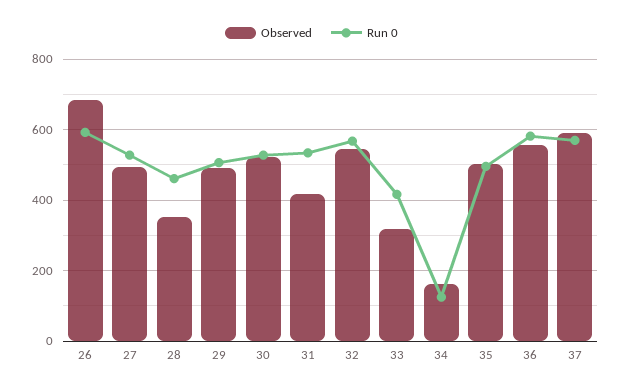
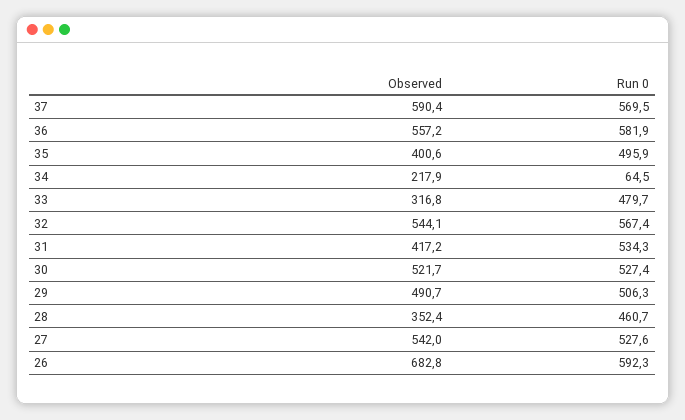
  {
    "Observed": {
      "26": 682.8,
-     "27": 500,
+     "27": 542,
      "28": 352.4,
      "29": 490.7,
      "30": 521.7,
      "31": 417.2,
      "32": 544.1,
      "33": 316.8,
-     "34": 160,
+     "34": 217.9,
-     "35": 500,
+     "35": 400.6,
      "36": 557.2,
      "37": 590.4
    },
    "Run 0": {
      "26": 592.3,
      "27": 527.6,
      "28": 460.7,
      "29": 506.3,
      "30": 527.4,
      "31": 534.3,
      "32": 567.4,
-     "33": 420,
+     "33": 479.7,
-     "34": 120,
+     "34": 64.5,
      "35": 495.9,
      "36": 581.9,
      "37": 569.5
    }
  }

